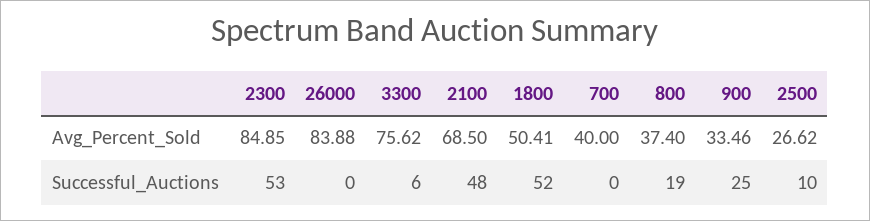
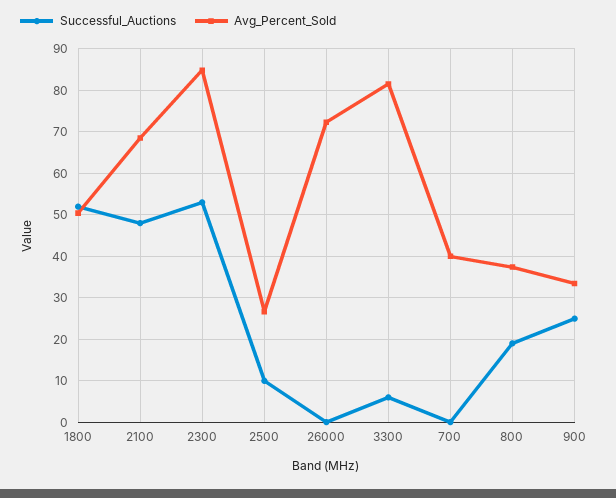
  {
    "Avg_Percent_Sold": {
      "2300": 84.85,
-     "26000": 83.88,
+     "26000": 72,
-     "3300": 75.62,
+     "3300": 82,
      "2100": 68.5,
      "1800": 50.41,
      "700": 40,
      "800": 37.4,
      "900": 33.46,
      "2500": 26.62
    },
    "Successful_Auctions": {
      "2300": 53,
      "26000": 0,
      "3300": 6,
      "2100": 48,
      "1800": 52,
      "700": 0,
      "800": 19,
      "900": 25,
      "2500": 10
    }
  }

